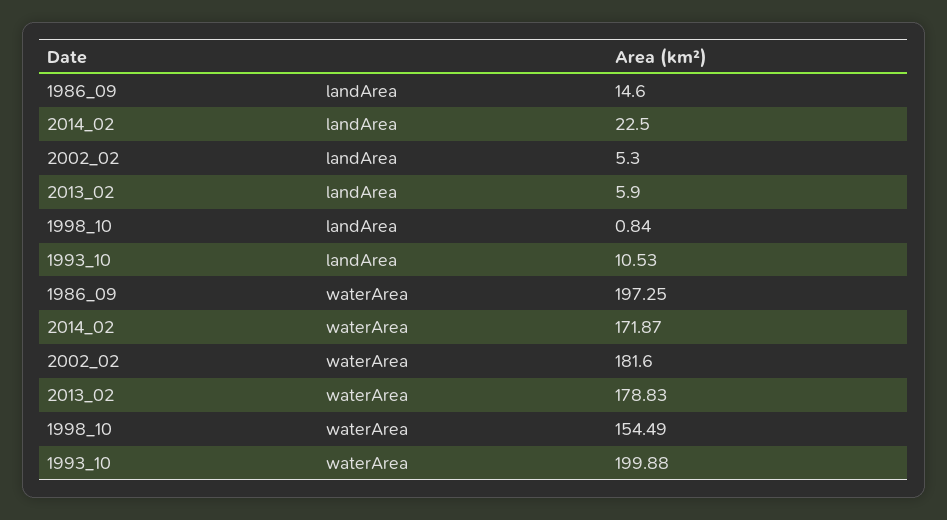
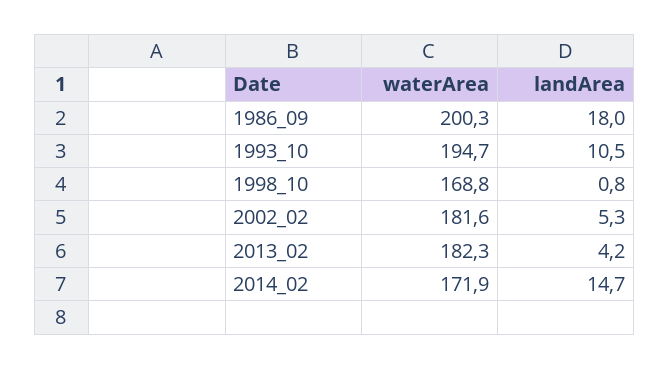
  {
    "1986_09": {
-     "landArea": 14.6,
+     "landArea": 18,
-     "waterArea": 197.25
+     "waterArea": 200.3
    },
    "2014_02": {
-     "landArea": 22.5,
+     "landArea": 14.7,
      "waterArea": 171.87
    },
    "2002_02": {
      "landArea": 5.3,
      "waterArea": 181.6
    },
    "2013_02": {
-     "landArea": 5.9,
+     "landArea": 4.2,
-     "waterArea": 178.83
+     "waterArea": 182.3
    },
    "1998_10": {
      "landArea": 0.84,
-     "waterArea": 154.49
+     "waterArea": 168.8
    },
    "1993_10": {
      "landArea": 10.53,
-     "waterArea": 199.88
+     "waterArea": 194.7
    }
  }

